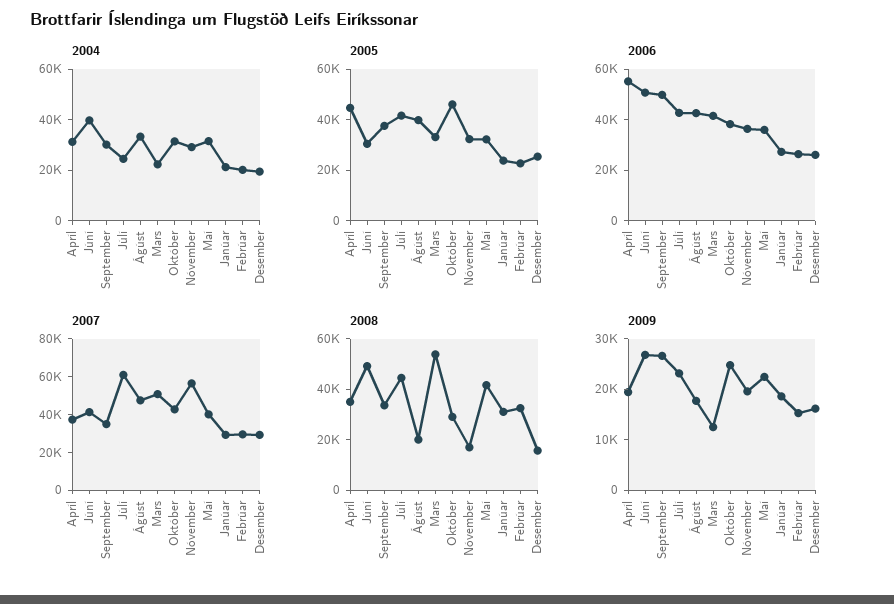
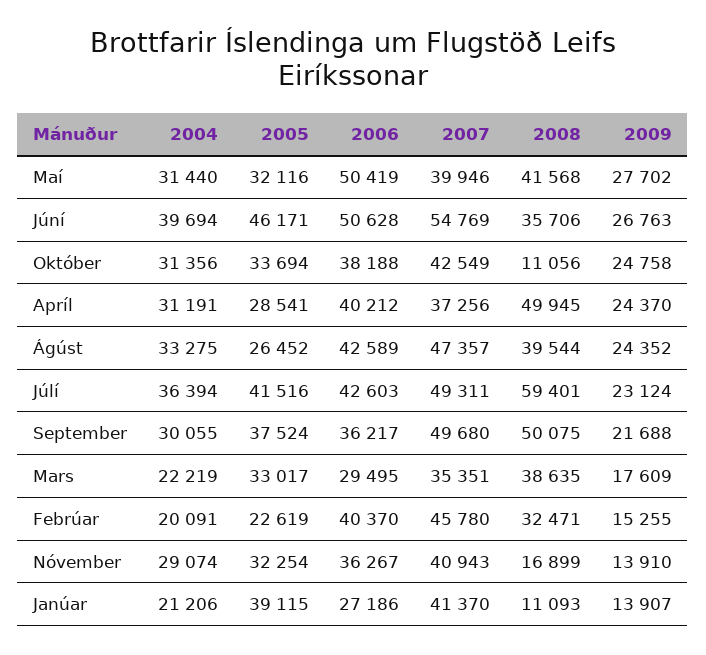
  {
    "2004": {
      "Apríl": 31191,
      "Júní": 39694,
      "September": 30055,
-     "Júlí": 25000,
+     "Júlí": 36394,
      "Ágúst": 33275,
      "Mars": 22219,
      "Október": 31356,
      "Nóvember": 29074,
      "Maí": 31440,
      "Janúar": 21206,
-     "Febrúar": 20091,
+     "Febrúar": 20091
-     "Desember": 20000
    },
    "2005": {
-     "Apríl": 45000,
+     "Apríl": 28541,
-     "Júní": 30000,
+     "Júní": 46171,
      "September": 37524,
      "Júlí": 41516,
-     "Ágúst": 40000,
+     "Ágúst": 26452,
      "Mars": 33017,
-     "Október": 45000,
+     "Október": 33694,
      "Nóvember": 32254,
      "Maí": 32116,
-     "Janúar": 25000,
+     "Janúar": 39115,
-     "Febrúar": 22619,
+     "Febrúar": 22619
-     "Desember": 25000
    },
    "2006": {
-     "Apríl": 55000,
+     "Apríl": 40212,
      "Júní": 50628,
-     "September": 50000,
+     "September": 36217,
      "Júlí": 42603,
      "Ágúst": 42589,
-     "Mars": 40000,
+     "Mars": 29495,
      "Október": 38188,
      "Nóvember": 36267,
-     "Maí": 35000,
+     "Maí": 50419,
      "Janúar": 27186,
-     "Febrúar": 25000,
+     "Febrúar": 40370
-     "Desember": 25000
    },
    "2007": {
      "Apríl": 37256,
-     "Júní": 40000,
+     "Júní": 54769,
-     "September": 35000,
+     "September": 49680,
-     "Júlí": 60000,
+     "Júlí": 49311,
      "Ágúst": 47357,
-     "Mars": 50000,
+     "Mars": 35351,
      "Október": 42549,
-     "Nóvember": 55000,
+     "Nóvember": 40943,
      "Maí": 39946,
-     "Janúar": 30000,
+     "Janúar": 41370,
-     "Febrúar": 30000,
+     "Febrúar": 45780
-     "Desember": 30000
    },
    "2008": {
-     "Apríl": 35000,
+     "Apríl": 49945,
-     "Júní": 50000,
+     "Júní": 35706,
-     "September": 35000,
+     "September": 50075,
-     "Júlí": 45000,
+     "Júlí": 59401,
-     "Ágúst": 20000,
+     "Ágúst": 39544,
-     "Mars": 55000,
+     "Mars": 38635,
-     "Október": 30000,
+     "Október": 11056,
      "Nóvember": 16899,
      "Maí": 41568,
-     "Janúar": 30000,
+     "Janúar": 11093,
-     "Febrúar": 32471,
+     "Febrúar": 32471
-     "Desember": 15000
    },
    "2009": {
-     "Apríl": 20000,
+     "Apríl": 24370,
      "Júní": 26763,
-     "September": 26000,
+     "September": 21688,
      "Júlí": 23124,
-     "Ágúst": 18000,
+     "Ágúst": 24352,
-     "Mars": 12000,
+     "Mars": 17609,
      "Október": 24758,
-     "Nóvember": 20000,
+     "Nóvember": 13910,
-     "Maí": 22000,
+     "Maí": 27702,
-     "Janúar": 18000,
+     "Janúar": 13907,
-     "Febrúar": 15255,
+     "Febrúar": 15255
-     "Desember": 16000
    }
  }

